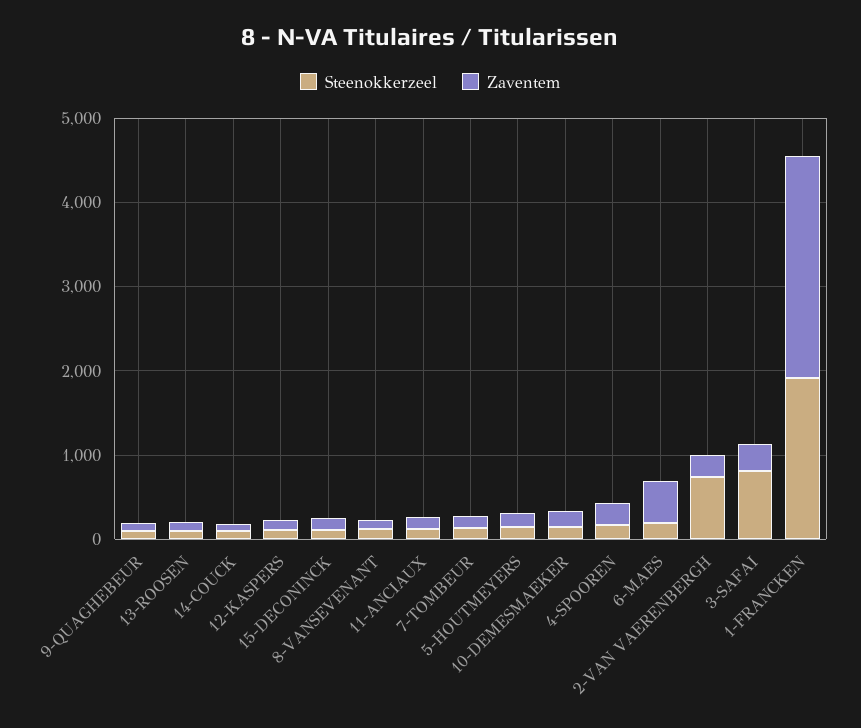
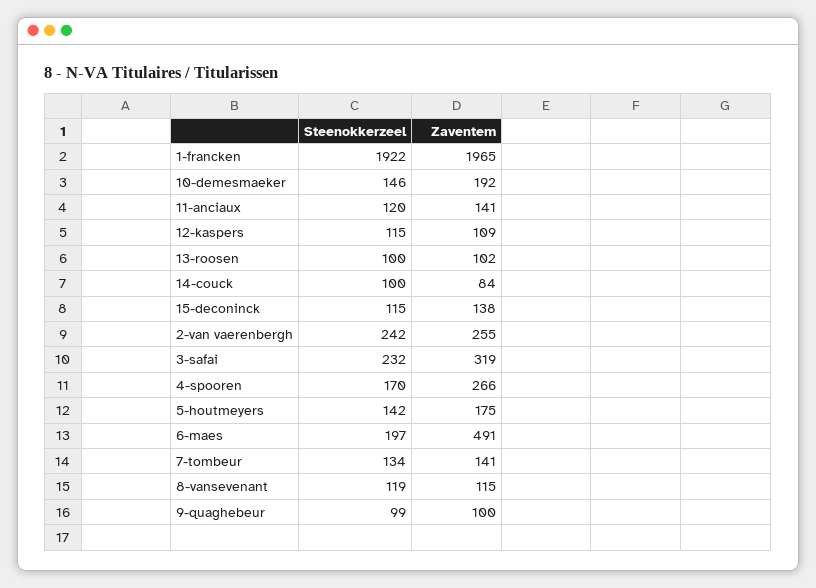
  {
    "Steenokkerzeel": {
      "9-QUAGHEBEUR": 99,
      "13-ROOSEN": 100,
      "14-COUCK": 100,
      "12-KASPERS": 115,
      "15-DECONINCK": 115,
      "8-VANSEVENANT": 119,
      "11-ANCIAUX": 120,
      "7-TOMBEUR": 134,
      "5-HOUTMEYERS": 142,
      "10-DEMESMAEKER": 146,
      "4-SPOOREN": 170,
      "6-MAES": 197,
-     "2-VAN VAERENBERGH": 800,
+     "2-VAN VAERENBERGH": 242,
-     "3-SAFAI": 800,
+     "3-SAFAI": 232,
      "1-FRANCKEN": 1922
    },
    "Zaventem": {
      "9-QUAGHEBEUR": 100,
      "13-ROOSEN": 102,
      "14-COUCK": 84,
      "12-KASPERS": 109,
      "15-DECONINCK": 138,
      "8-VANSEVENANT": 115,
      "11-ANCIAUX": 141,
      "7-TOMBEUR": 141,
      "5-HOUTMEYERS": 175,
      "10-DEMESMAEKER": 192,
      "4-SPOOREN": 266,
      "6-MAES": 491,
      "2-VAN VAERENBERGH": 255,
      "3-SAFAI": 319,
-     "1-FRANCKEN": 2600
+     "1-FRANCKEN": 1965
    }
  }

